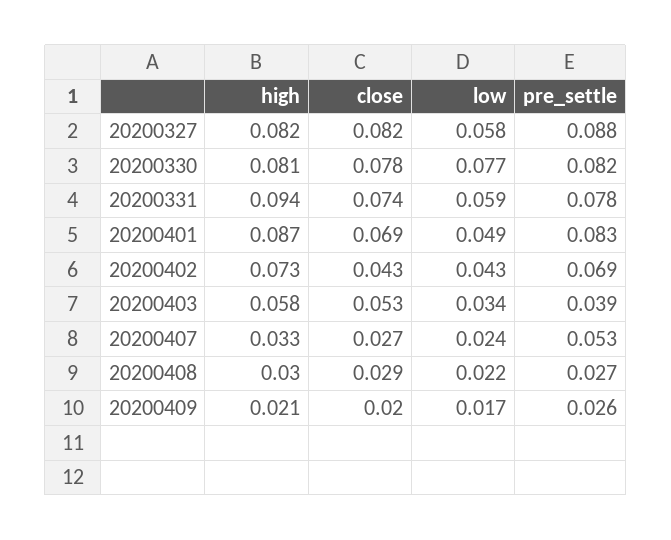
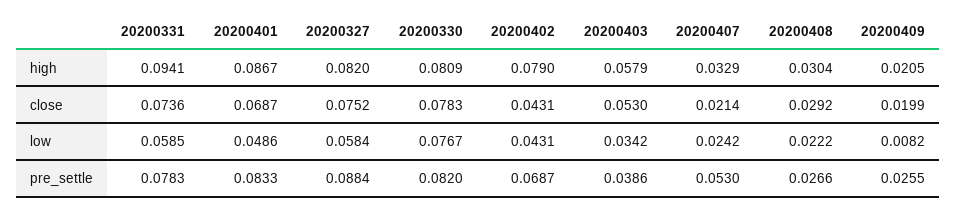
  {
    "high": {
      "20200327": 0.082,
      "20200330": 0.0809,
      "20200331": 0.0941,
      "20200401": 0.0867,
-     "20200402": 0.073,
+     "20200402": 0.079,
      "20200403": 0.0579,
      "20200407": 0.0329,
      "20200408": 0.0304,
      "20200409": 0.0205
    },
    "close": {
-     "20200327": 0.082,
+     "20200327": 0.0752,
      "20200330": 0.0783,
      "20200331": 0.0736,
      "20200401": 0.0687,
      "20200402": 0.0431,
      "20200403": 0.053,
-     "20200407": 0.027,
+     "20200407": 0.0214,
      "20200408": 0.0292,
      "20200409": 0.0199
    },
    "low": {
      "20200327": 0.0584,
      "20200330": 0.0767,
      "20200331": 0.0585,
      "20200401": 0.0486,
      "20200402": 0.0431,
      "20200403": 0.0342,
      "20200407": 0.0242,
      "20200408": 0.0222,
-     "20200409": 0.017
+     "20200409": 0.0082
    },
    "pre_settle": {
      "20200327": 0.0884,
      "20200330": 0.082,
      "20200331": 0.0783,
      "20200401": 0.0833,
      "20200402": 0.0687,
      "20200403": 0.0386,
      "20200407": 0.053,
      "20200408": 0.0266,
      "20200409": 0.0255
    }
  }

